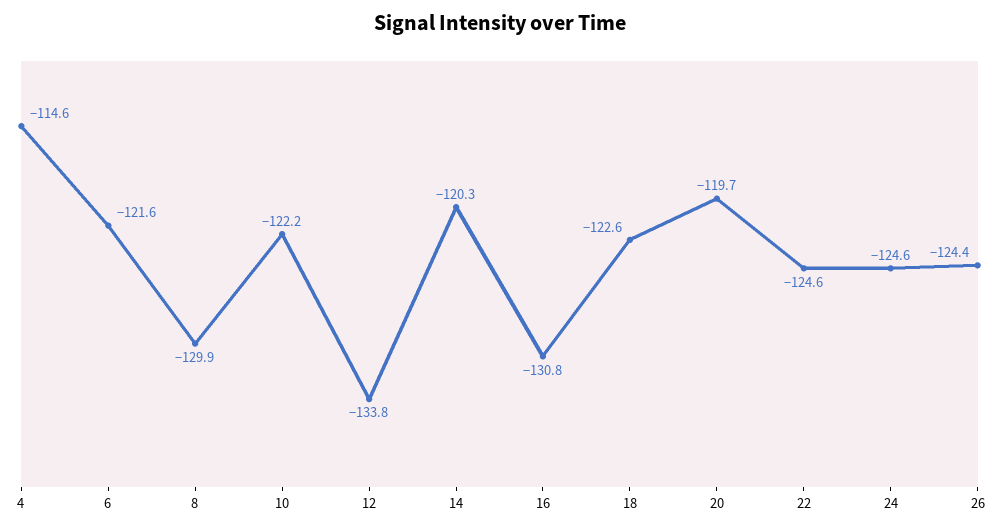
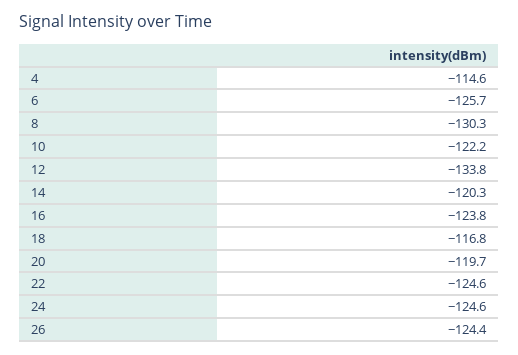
  {
    "4": -114.6,
-   "6": -121.6,
+   "6": -125.7,
-   "8": -129.9,
+   "8": -130.3,
    "10": -122.2,
    "12": -133.8,
    "14": -120.3,
-   "16": -130.8,
+   "16": -123.8,
-   "18": -122.6,
+   "18": -116.8,
    "20": -119.7,
    "22": -124.6,
    "24": -124.6,
    "26": -124.4
  }

